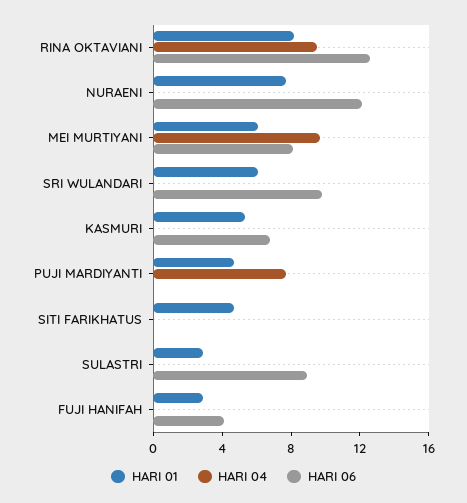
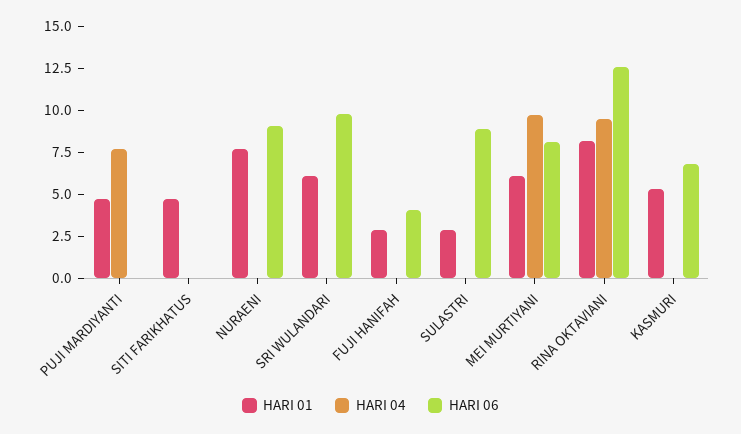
  {
    "HARI 01": {
      "RINA OKTAVIANI": 8,
      "NURAENI": 7.5,
      "MEI MURTIYANI": 6,
      "SRI WULANDARI": 6,
      "KASMURI": 5.5,
      "PUJI MARDIYANTI": 4.5,
      "SITI FARIKHATUS": 4.5,
      "SULASTRI": 3,
      "FUJI HANIFAH": 3
    },
    "HARI 04": {
      "RINA OKTAVIANI": 9.5,
      "NURAENI": 0,
      "MEI MURTIYANI": 9.5,
      "SRI WULANDARI": 0,
      "KASMURI": 0,
      "PUJI MARDIYANTI": 7.5,
      "SITI FARIKHATUS": 0,
      "SULASTRI": 0,
      "FUJI HANIFAH": 0
    },
    "HARI 06": {
      "RINA OKTAVIANI": 12.5,
-     "NURAENI": 12,
+     "NURAENI": 9,
      "MEI MURTIYANI": 8,
      "SRI WULANDARI": 10,
      "KASMURI": 7,
      "PUJI MARDIYANTI": 0,
      "SITI FARIKHATUS": 0,
      "SULASTRI": 9,
      "FUJI HANIFAH": 4
    }
  }

